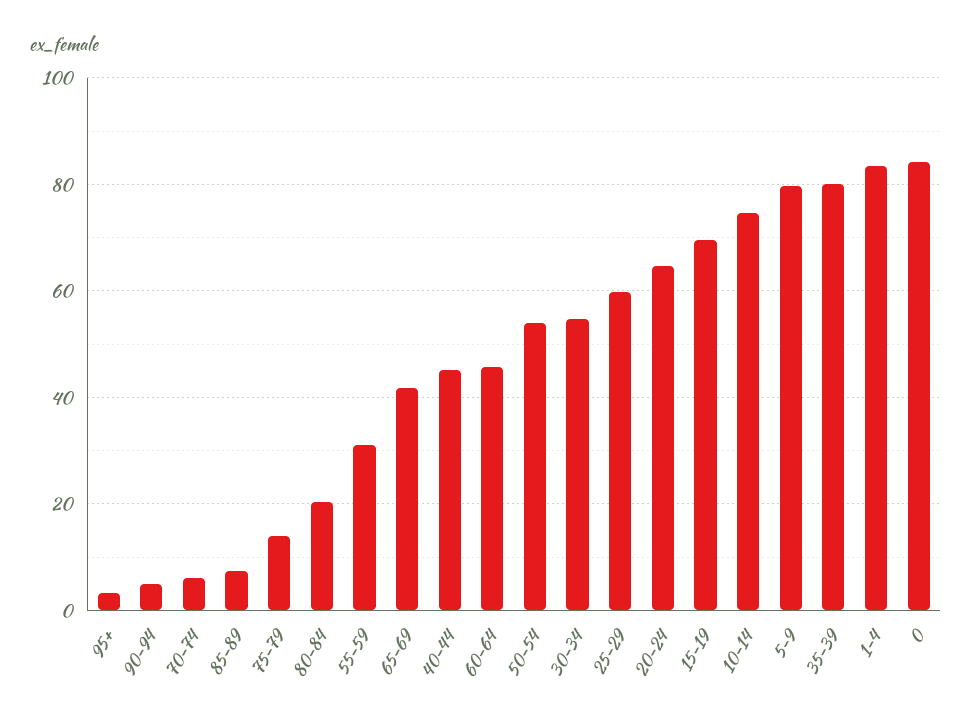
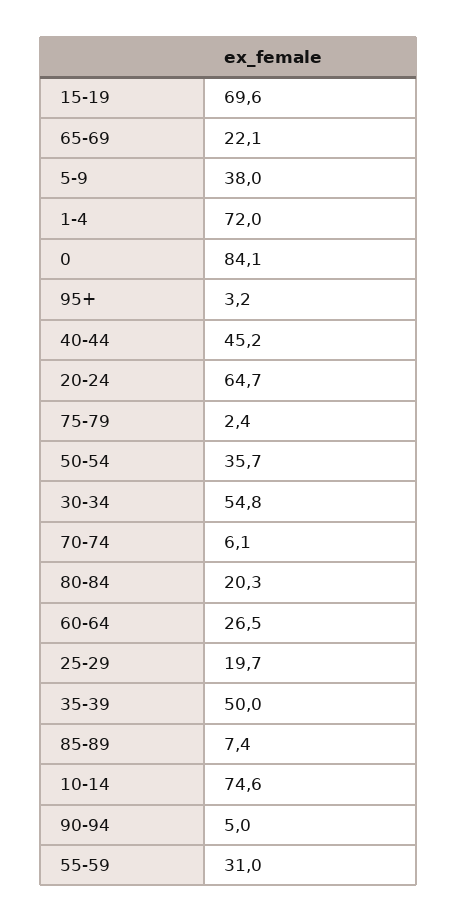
  {
    "95+": 3.2,
    "90-94": 5,
    "70-74": 6.1,
    "85-89": 7.4,
-   "75-79": 14,
+   "75-79": 2.4,
    "80-84": 20.3,
    "55-59": 31,
-   "65-69": 42,
+   "65-69": 22.1,
    "40-44": 45.2,
-   "60-64": 46,
+   "60-64": 26.5,
-   "50-54": 54,
+   "50-54": 35.7,
    "30-34": 54.8,
-   "25-29": 60,
+   "25-29": 19.7,
    "20-24": 64.7,
    "15-19": 69.6,
    "10-14": 74.6,
-   "5-9": 80,
+   "5-9": 38,
-   "35-39": 80,
+   "35-39": 50,
-   "1-4": 84,
+   "1-4": 72,
    "0": 84.1
  }

